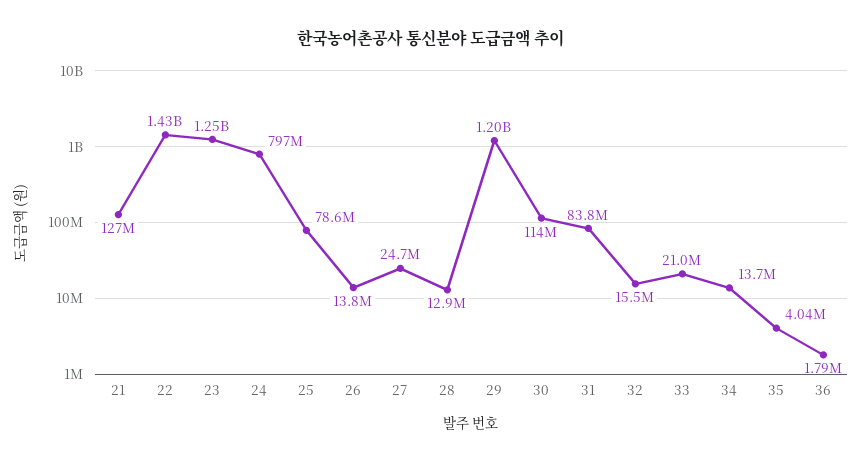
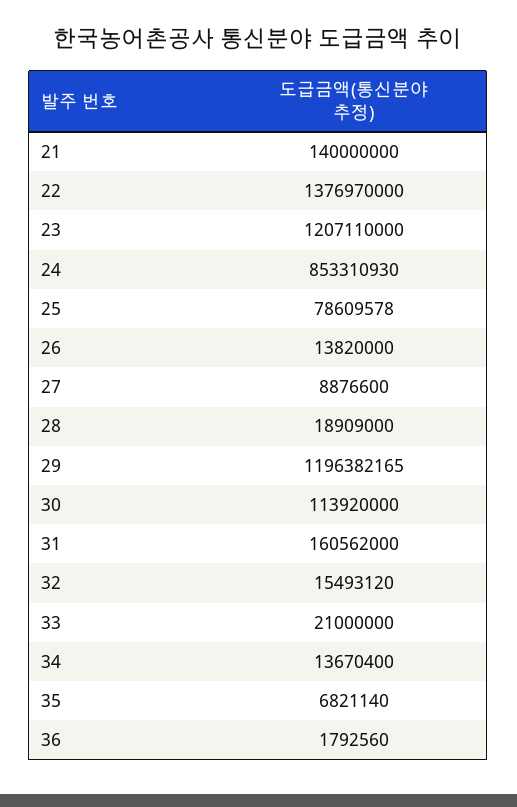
  {
-   "21": 127000000,
+   "21": 140000000,
-   "22": 1430000000,
+   "22": 1376970000,
-   "23": 1250000000,
+   "23": 1207110000,
-   "24": 797000000,
+   "24": 853310930,
    "25": 78609578,
    "26": 13820000,
-   "27": 24700000,
+   "27": 8876600,
-   "28": 12900000,
+   "28": 18909000,
    "29": 1196382165,
    "30": 113920000,
-   "31": 83800000,
+   "31": 160562000,
    "32": 15493120,
    "33": 21000000,
    "34": 13670400,
-   "35": 4040000,
+   "35": 6821140,
    "36": 1792560
  }

